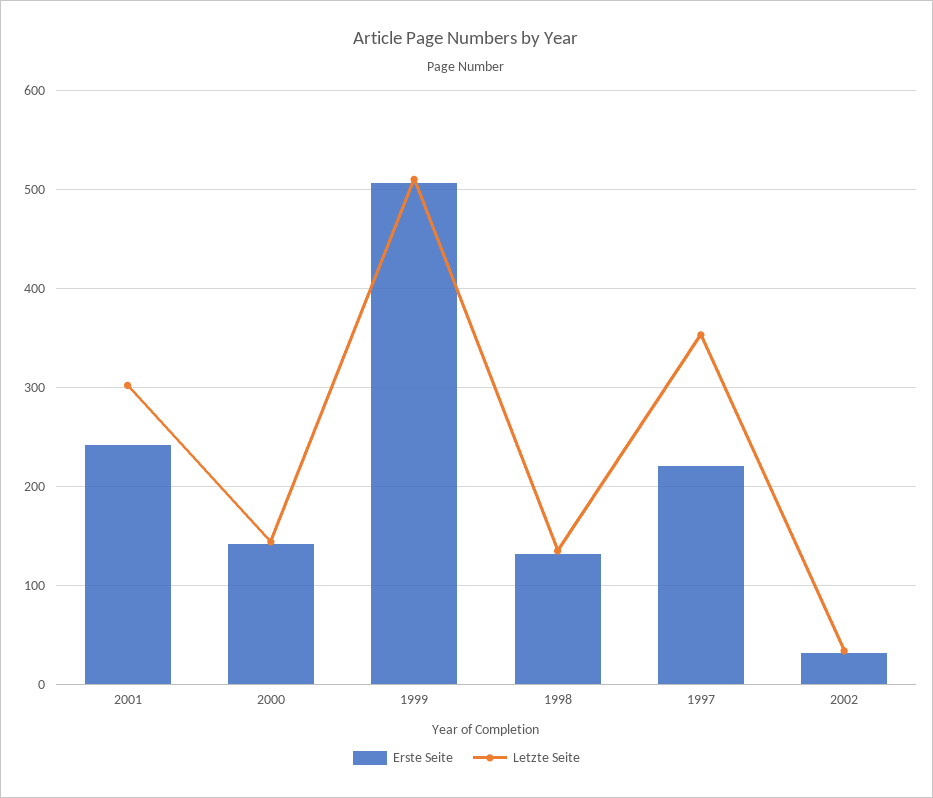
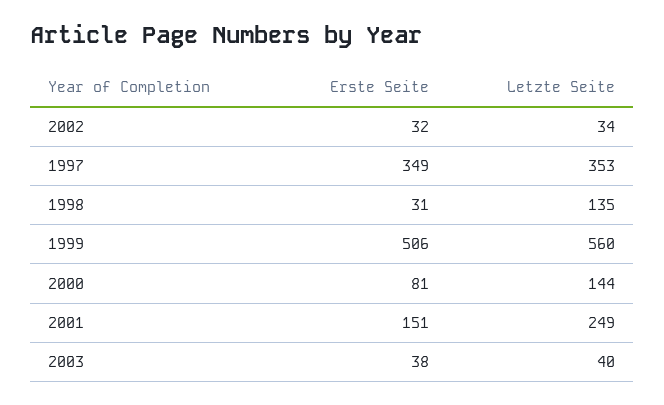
  {
    "Erste Seite": {
-     "2001": 240,
+     "2001": 151,
-     "2000": 140,
+     "2000": 81,
      "1999": 506,
-     "1998": 130,
+     "1998": 31,
-     "1997": 220,
+     "1997": 349,
-     "2002": 32
+     "2002": 32,
+     "2003": 38
    },
    "Letzte Seite": {
-     "2001": 300,
+     "2001": 249,
      "2000": 144,
-     "1999": 510,
+     "1999": 560,
      "1998": 135,
      "1997": 353,
-     "2002": 34
+     "2002": 34,
+     "2003": 40
    }
  }

